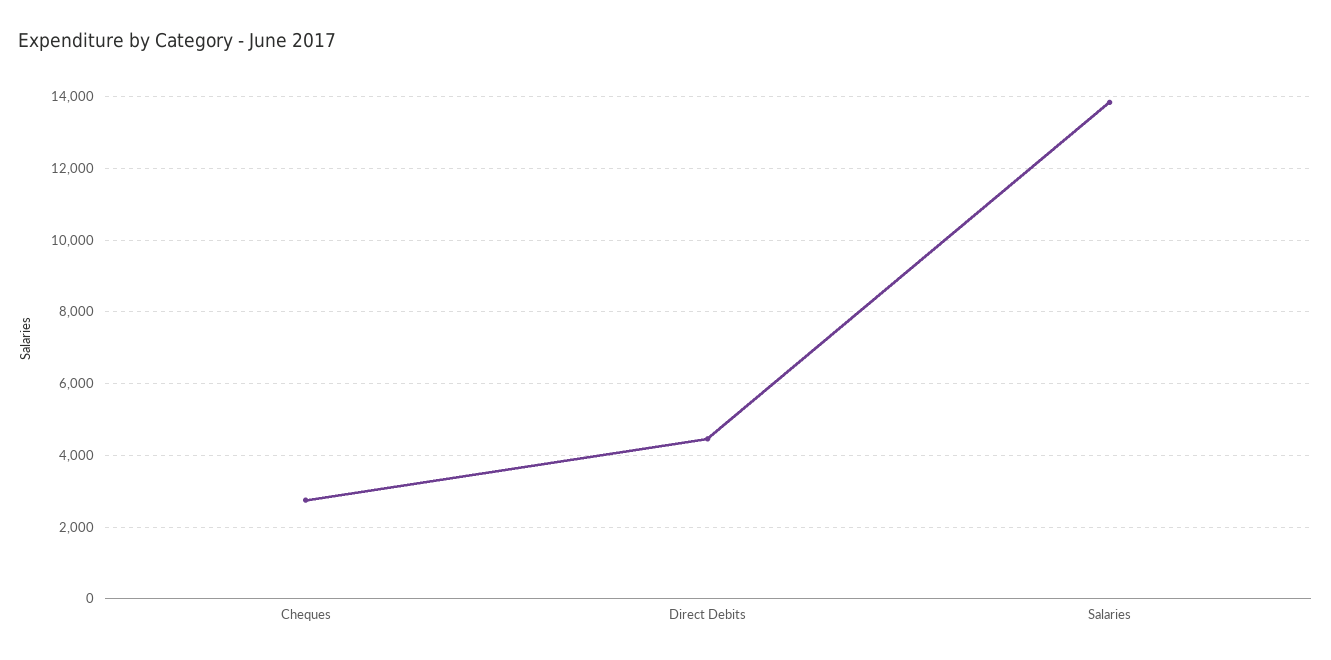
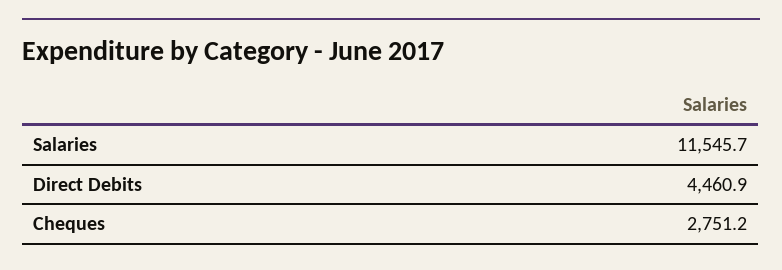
  {
    "Cheques": 2751.2,
    "Direct Debits": 4460.9,
-   "Salaries": 13800
+   "Salaries": 11545.7
  }

